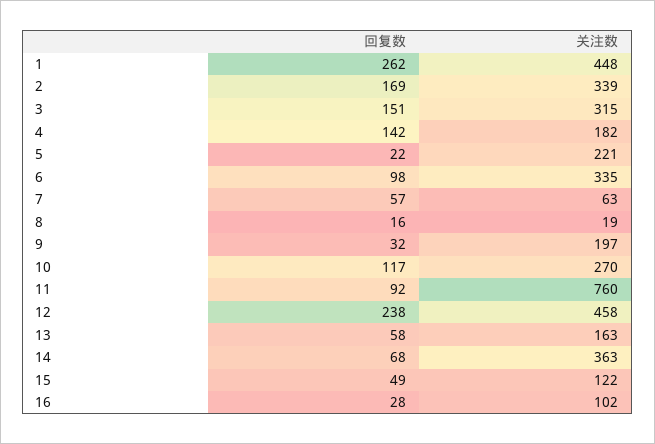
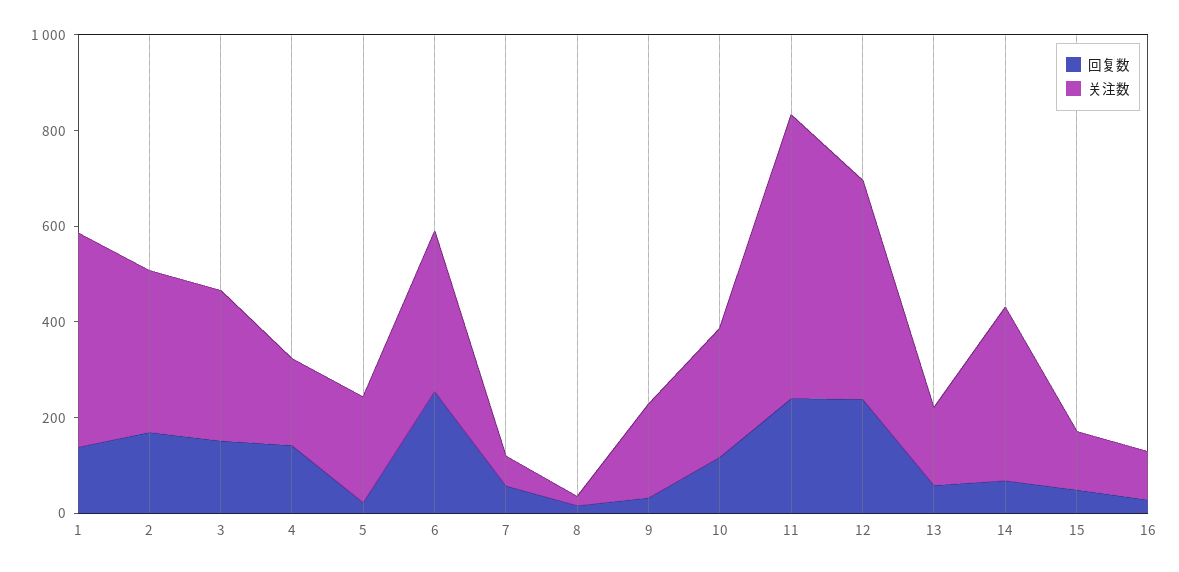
  {
    "回复数": {
-     "1": 262,
+     "1": 150,
      "2": 169,
      "3": 151,
      "4": 142,
      "5": 22,
-     "6": 98,
+     "6": 250,
      "7": 57,
      "8": 16,
      "9": 32,
      "10": 117,
-     "11": 92,
+     "11": 250,
      "12": 238,
      "13": 58,
      "14": 68,
      "15": 49,
      "16": 28
    },
    "关注数": {
      "1": 448,
      "2": 339,
      "3": 315,
      "4": 182,
      "5": 221,
      "6": 335,
      "7": 63,
      "8": 19,
      "9": 197,
      "10": 270,
-     "11": 760,
+     "11": 600,
      "12": 458,
      "13": 163,
      "14": 363,
      "15": 122,
      "16": 102
    }
  }

